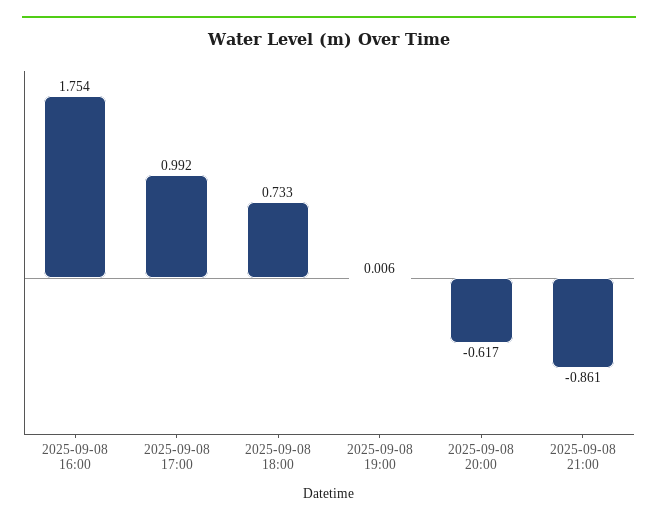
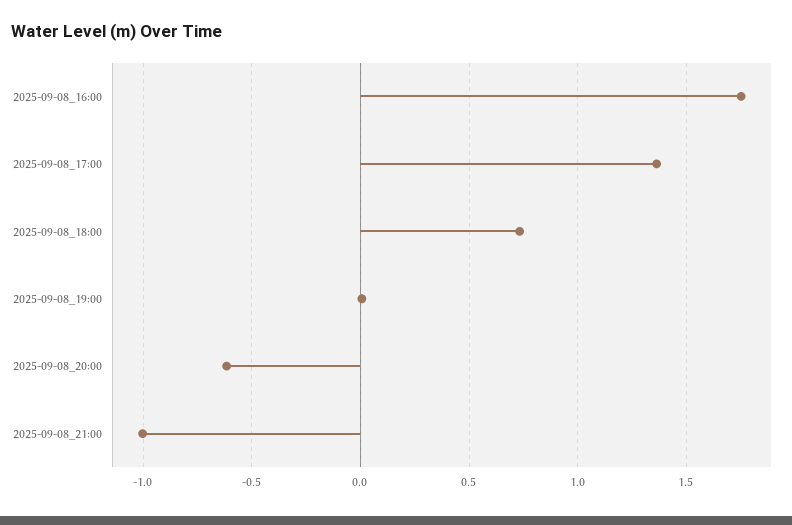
  {
    "2025-09-08 16:00": 1.754,
-   "2025-09-08 17:00": 0.992,
+   "2025-09-08 17:00": 1.35,
    "2025-09-08 18:00": 0.733,
    "2025-09-08 19:00": 0.006,
    "2025-09-08 20:00": -0.617,
-   "2025-09-08 21:00": -0.861
+   "2025-09-08 21:00": -1
  }

